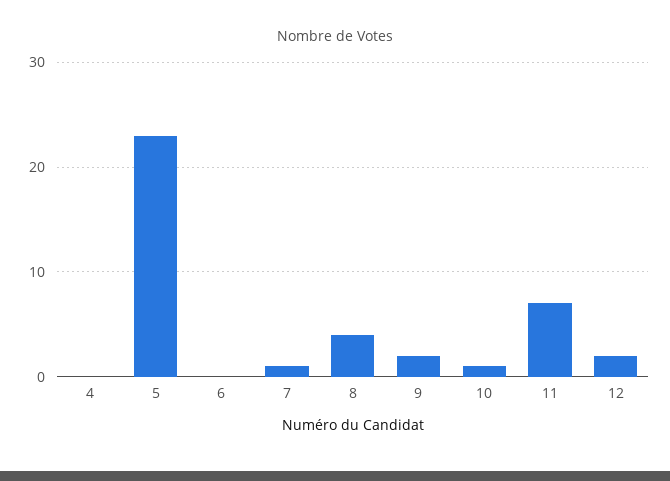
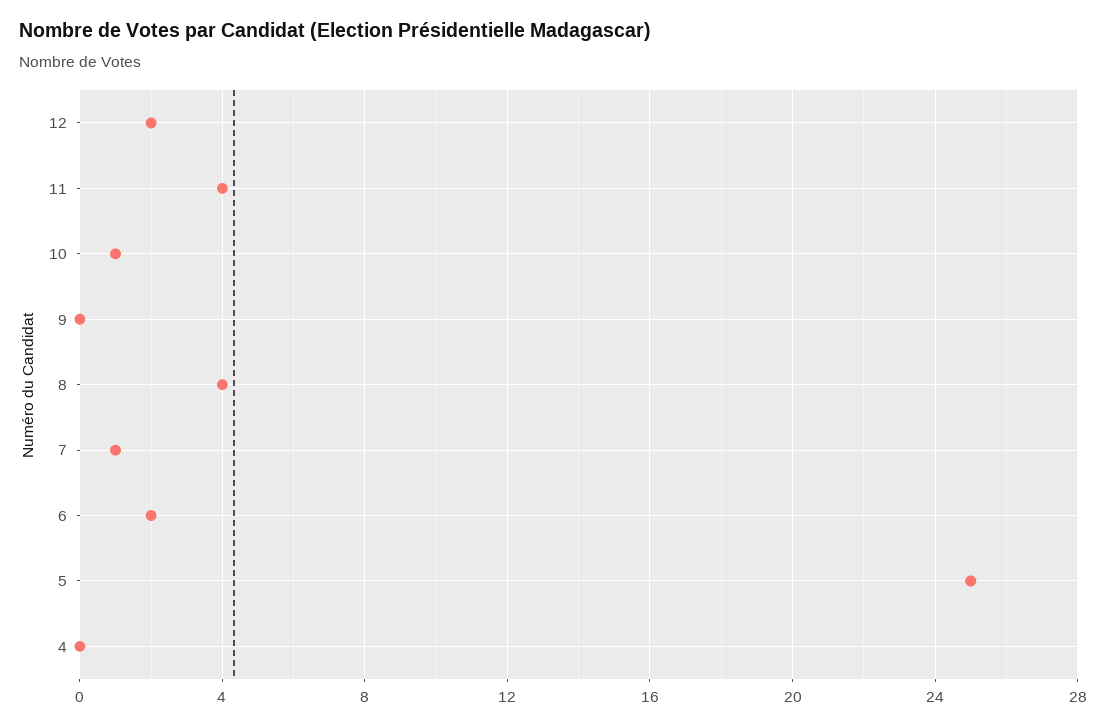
  {
    "4": 0,
-   "5": 23,
+   "5": 25,
-   "6": 0,
+   "6": 2,
    "7": 1,
    "8": 4,
-   "9": 2,
+   "9": 0,
    "10": 1,
-   "11": 7,
+   "11": 4,
    "12": 2
  }

